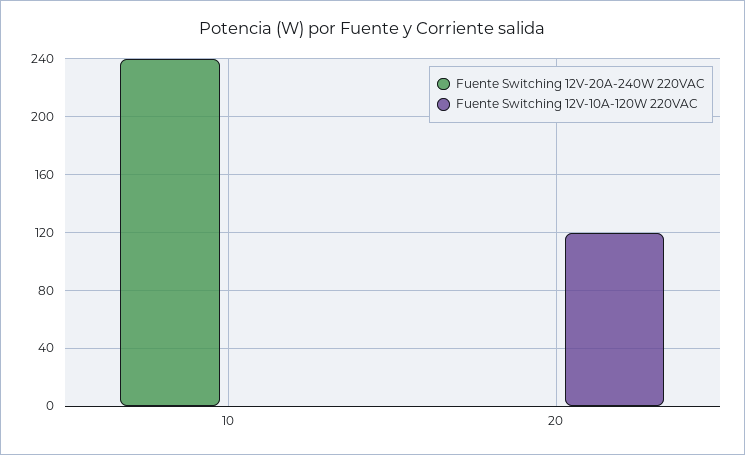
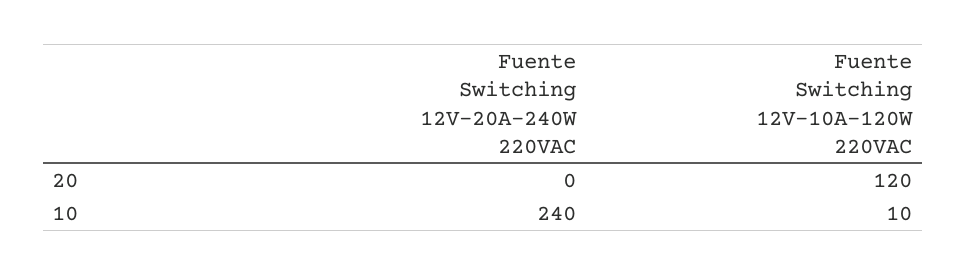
  {
    "Fuente Switching 12V-20A-240W 220VAC": {
      "10": 240,
      "20": 0
    },
    "Fuente Switching 12V-10A-120W 220VAC": {
-     "10": 0,
+     "10": 10,
      "20": 120
    }
  }

